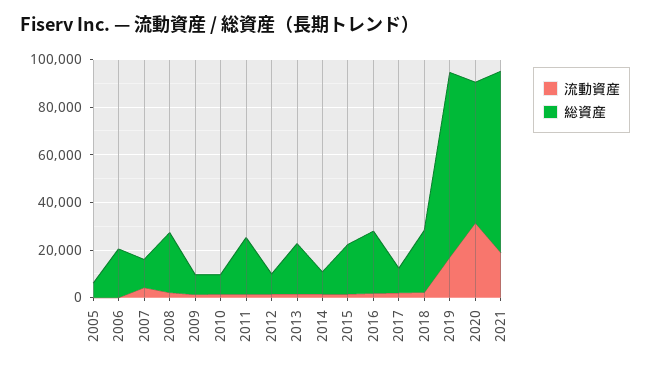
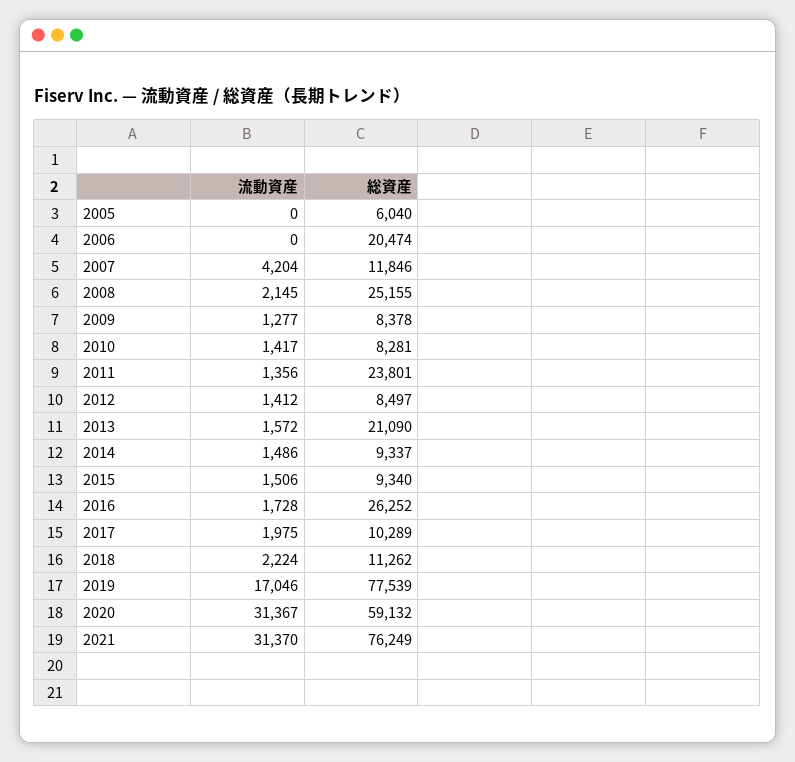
  {
    "流動資産": {
      "2005": 0,
      "2006": 0,
      "2007": 4204,
      "2008": 2145,
      "2009": 1277,
      "2010": 1417,
      "2011": 1356,
      "2012": 1412,
      "2013": 1572,
      "2014": 1486,
      "2015": 1506,
      "2016": 1728,
      "2017": 1975,
      "2018": 2224,
      "2019": 17046,
      "2020": 31367,
-     "2021": 20000
+     "2021": 31370
    },
    "総資産": {
      "2005": 6040,
      "2006": 20474,
      "2007": 11846,
      "2008": 25155,
      "2009": 8378,
      "2010": 8281,
      "2011": 23801,
      "2012": 8497,
      "2013": 21090,
      "2014": 9337,
-     "2015": 20000,
+     "2015": 9340,
      "2016": 26252,
      "2017": 10289,
-     "2018": 25000,
+     "2018": 11262,
      "2019": 77539,
      "2020": 59132,
      "2021": 76249
    }
  }

